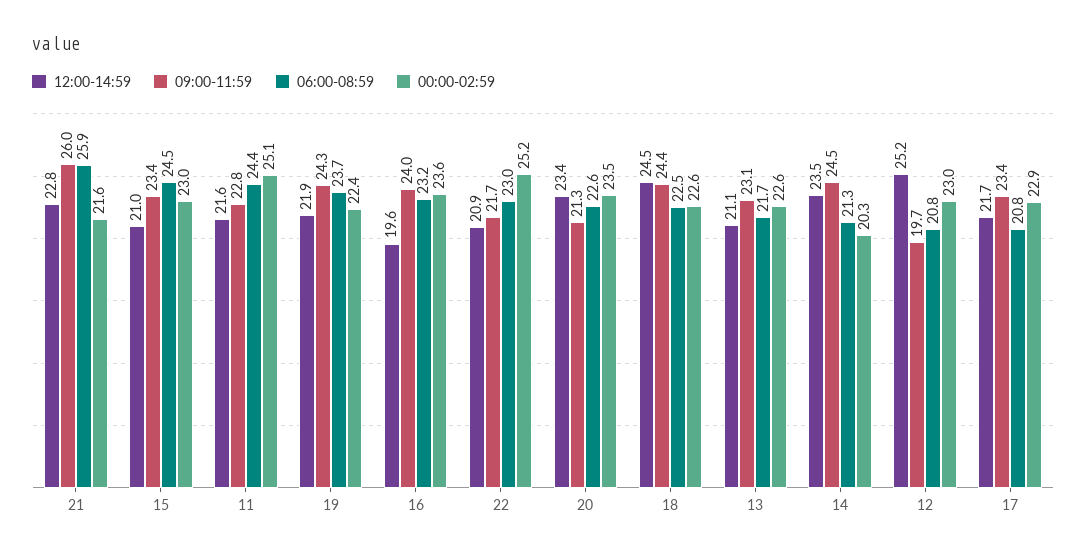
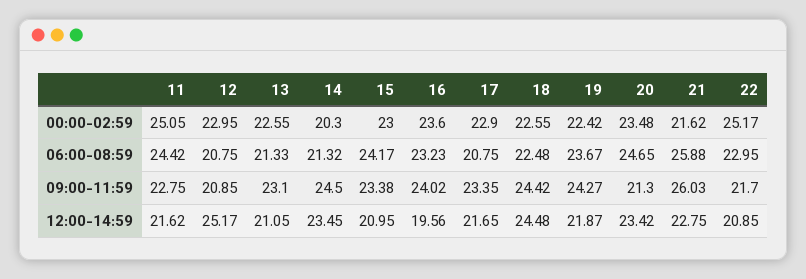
  {
    "12:00-14:59": {
      "21": 22.75,
      "15": 20.95,
      "11": 21.62,
      "19": 21.87,
      "16": 19.56,
      "22": 20.85,
      "20": 23.42,
      "18": 24.48,
      "13": 21.05,
      "14": 23.45,
      "12": 25.17,
      "17": 21.65
    },
    "09:00-11:59": {
      "21": 26.03,
      "15": 23.38,
      "11": 22.75,
      "19": 24.27,
      "16": 24.02,
      "22": 21.7,
      "20": 21.3,
      "18": 24.42,
      "13": 23.1,
      "14": 24.5,
-     "12": 19.7,
+     "12": 20.85,
      "17": 23.35
    },
    "06:00-08:59": {
      "21": 25.88,
-     "15": 24.5,
+     "15": 24.17,
      "11": 24.42,
      "19": 23.67,
      "16": 23.23,
      "22": 22.95,
-     "20": 22.6,
+     "20": 24.65,
      "18": 22.48,
-     "13": 21.7,
+     "13": 21.33,
      "14": 21.32,
      "12": 20.75,
      "17": 20.75
    },
    "00:00-02:59": {
      "21": 21.62,
      "15": 23,
      "11": 25.05,
      "19": 22.42,
      "16": 23.6,
      "22": 25.17,
      "20": 23.48,
      "18": 22.55,
      "13": 22.55,
      "14": 20.3,
      "12": 22.95,
      "17": 22.9
    }
  }

